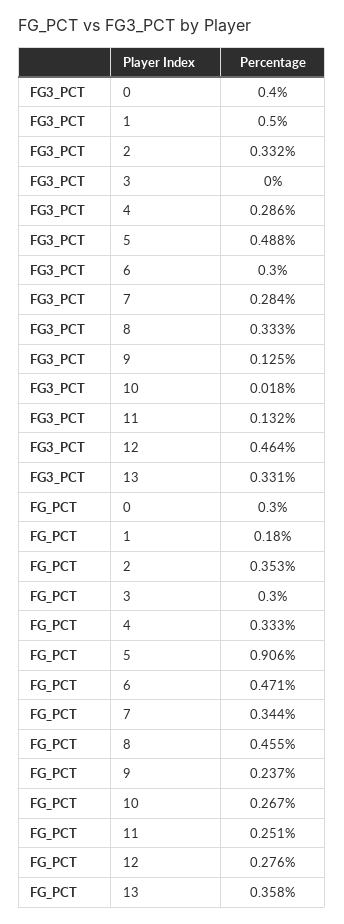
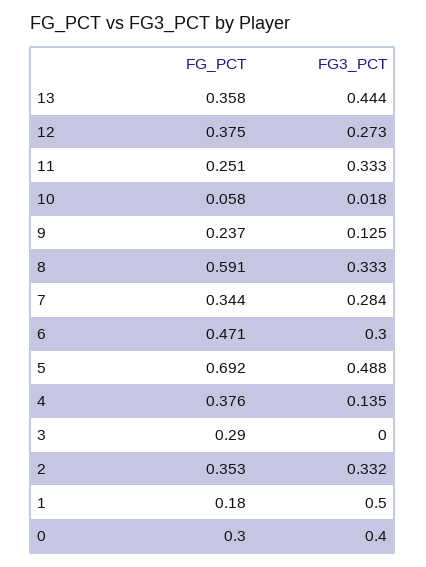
  {
    "FG3_PCT": {
      "0": 0.4,
      "1": 0.5,
      "2": 0.332,
      "3": 0,
-     "4": 0.286,
+     "4": 0.135,
      "5": 0.488,
      "6": 0.3,
      "7": 0.284,
      "8": 0.333,
      "9": 0.125,
      "10": 0.018,
-     "11": 0.132,
+     "11": 0.333,
-     "12": 0.464,
+     "12": 0.273,
-     "13": 0.331
+     "13": 0.444
    },
    "FG_PCT": {
      "0": 0.3,
      "1": 0.18,
      "2": 0.353,
-     "3": 0.3,
+     "3": 0.29,
-     "4": 0.333,
+     "4": 0.376,
-     "5": 0.906,
+     "5": 0.692,
      "6": 0.471,
      "7": 0.344,
-     "8": 0.455,
+     "8": 0.591,
      "9": 0.237,
-     "10": 0.267,
+     "10": 0.058,
      "11": 0.251,
-     "12": 0.276,
+     "12": 0.375,
      "13": 0.358
    }
  }

